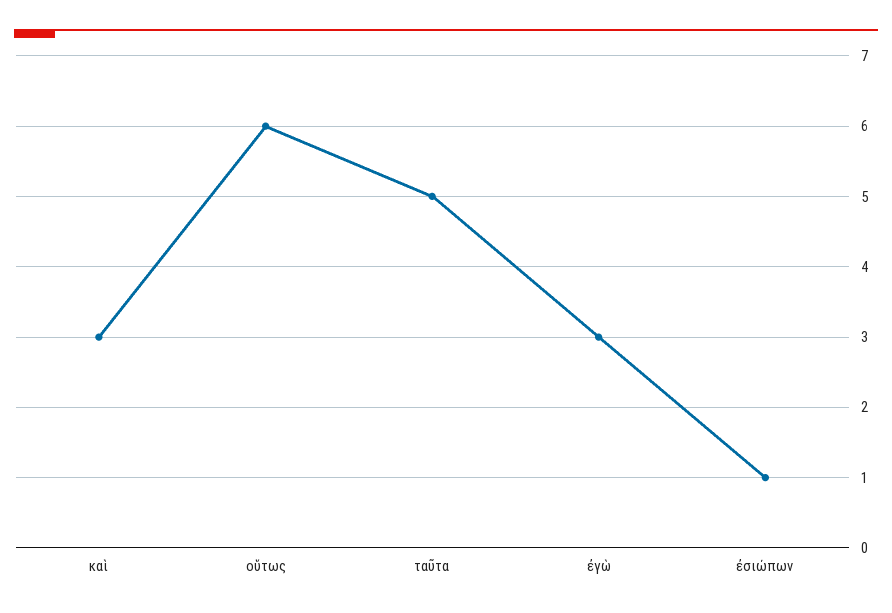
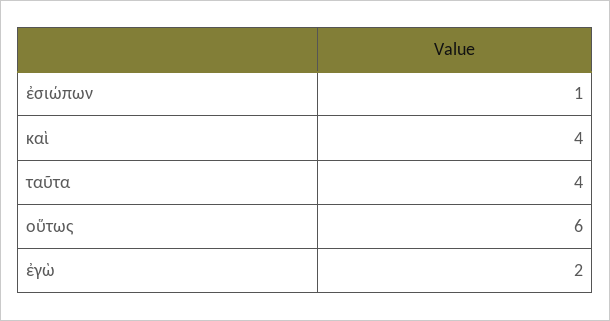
  {
-   "καὶ": 3,
+   "καὶ": 4,
    "οὕτως": 6,
-   "ταῦτα": 5,
+   "ταῦτα": 4,
-   "ἐγὼ": 3,
+   "ἐγὼ": 2,
    "ἐσιώπων": 1
  }

